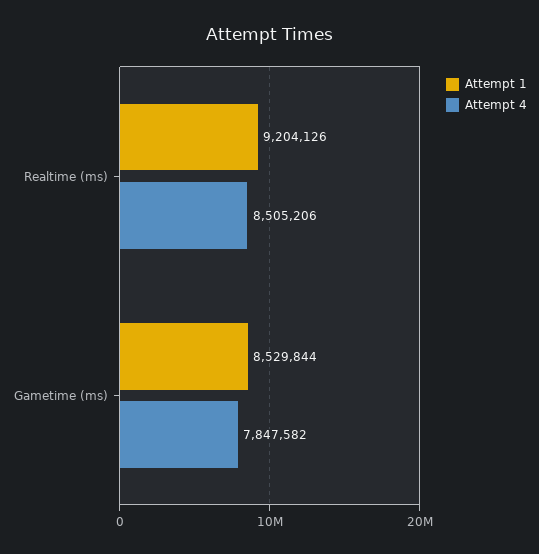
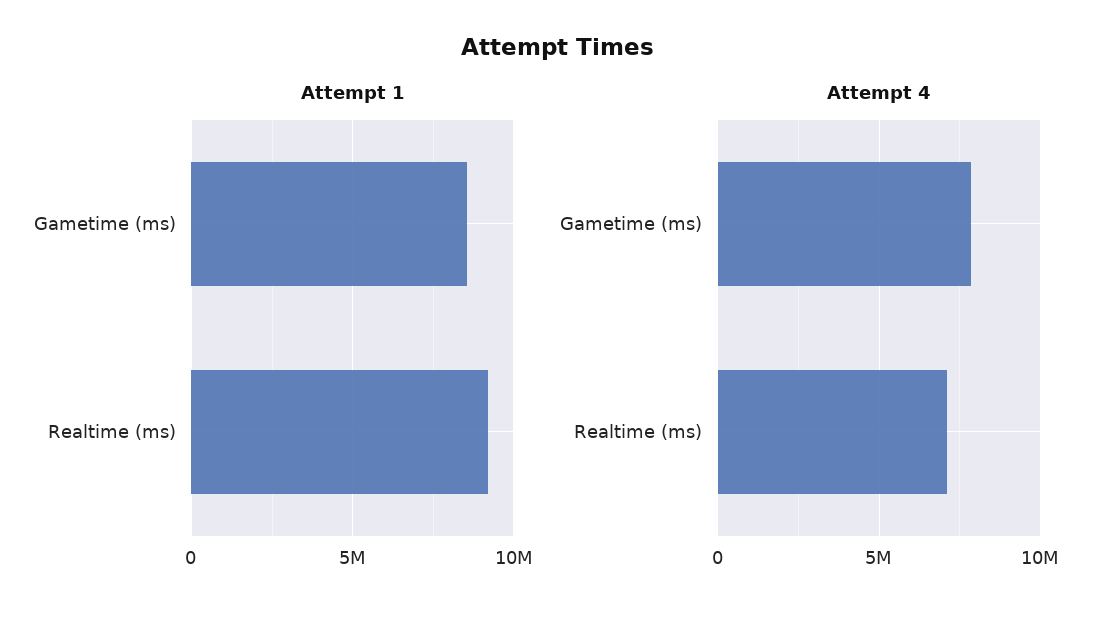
  {
    "Attempt 1": {
      "Realtime (ms)": 9204126,
      "Gametime (ms)": 8529844
    },
    "Attempt 4": {
-     "Realtime (ms)": 8505206,
+     "Realtime (ms)": 7000000,
      "Gametime (ms)": 7847582
    }
  }

